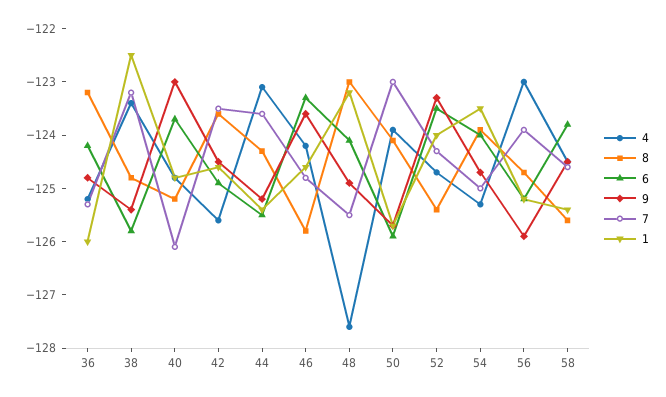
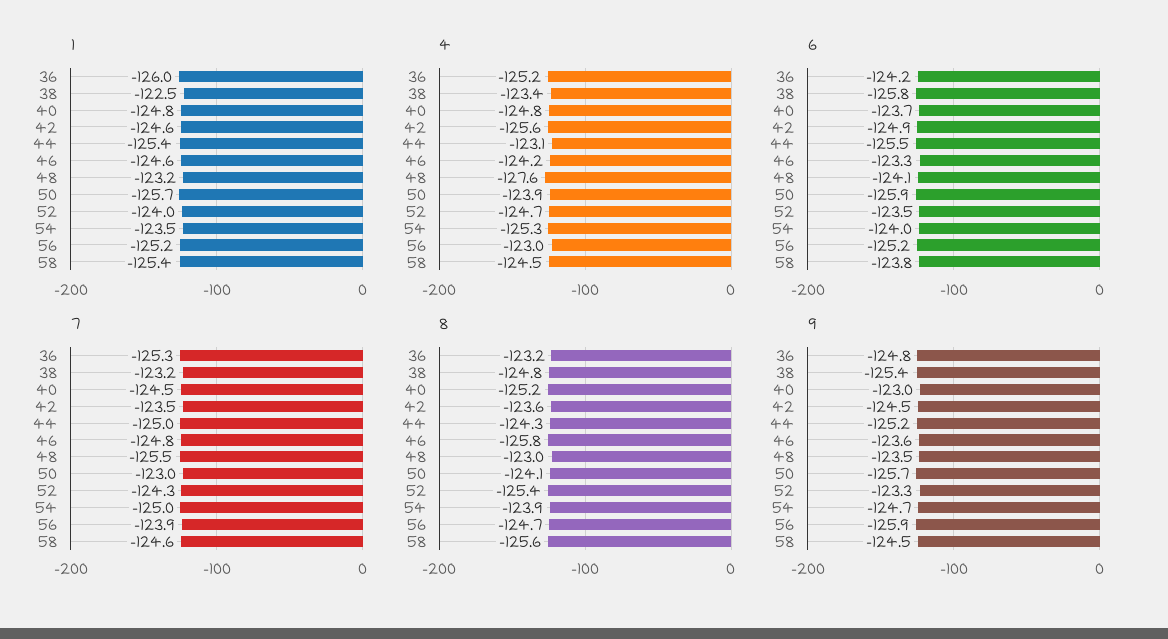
  {
    "4": {
      "36": -125.2,
      "38": -123.4,
      "40": -124.8,
      "42": -125.6,
      "44": -123.1,
      "46": -124.2,
      "48": -127.6,
      "50": -123.9,
      "52": -124.7,
      "54": -125.3,
      "56": -123,
      "58": -124.5
    },
    "8": {
      "36": -123.2,
      "38": -124.8,
      "40": -125.2,
      "42": -123.6,
      "44": -124.3,
      "46": -125.8,
      "48": -123,
      "50": -124.1,
      "52": -125.4,
      "54": -123.9,
      "56": -124.7,
      "58": -125.6
    },
    "6": {
      "36": -124.2,
      "38": -125.8,
      "40": -123.7,
      "42": -124.9,
      "44": -125.5,
      "46": -123.3,
      "48": -124.1,
      "50": -125.9,
      "52": -123.5,
      "54": -124,
      "56": -125.2,
      "58": -123.8
    },
    "9": {
      "36": -124.8,
      "38": -125.4,
      "40": -123,
      "42": -124.5,
      "44": -125.2,
      "46": -123.6,
-     "48": -125,
+     "48": -123.5,
      "50": -125.7,
      "52": -123.3,
      "54": -124.7,
      "56": -125.9,
      "58": -124.5
    },
    "7": {
      "36": -125.3,
      "38": -123.2,
-     "40": -126,
+     "40": -124.5,
      "42": -123.5,
-     "44": -123.5,
+     "44": -125,
      "46": -124.8,
      "48": -125.5,
      "50": -123,
      "52": -124.3,
      "54": -125,
      "56": -123.9,
      "58": -124.6
    },
    "1": {
      "36": -126,
      "38": -122.5,
      "40": -124.8,
      "42": -124.6,
      "44": -125.4,
      "46": -124.6,
      "48": -123.2,
      "50": -125.7,
      "52": -124,
      "54": -123.5,
      "56": -125.2,
      "58": -125.4
    }
  }

